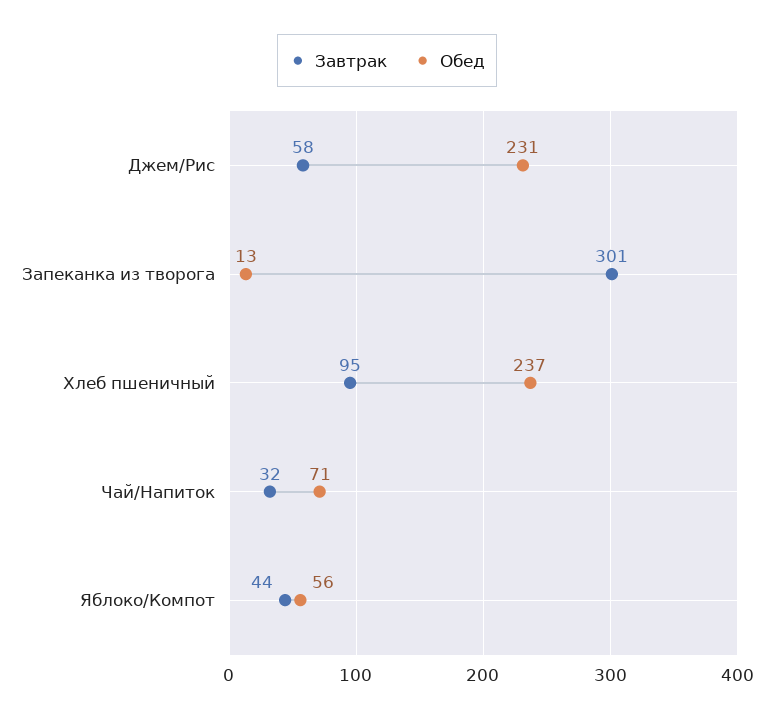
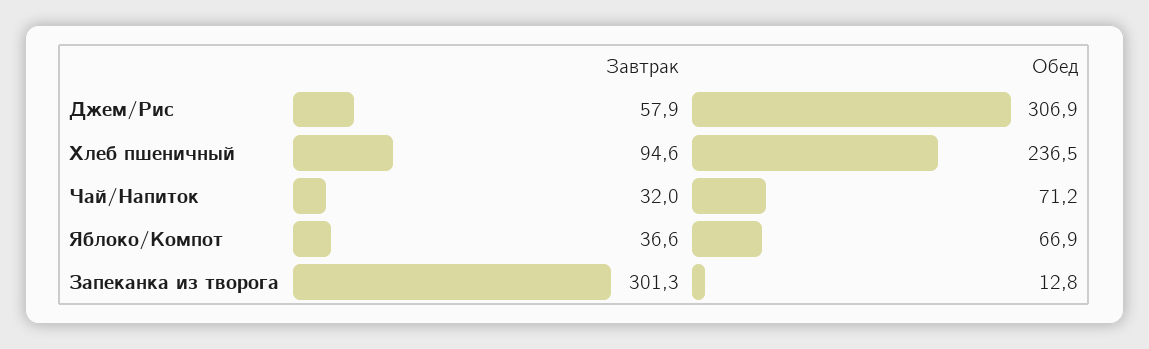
  {
    "Завтрак": {
      "Джем/Рис": 57.9,
      "Запеканка из творога": 301.3,
      "Хлеб пшеничный": 94.6,
      "Чай/Напиток": 32,
-     "Яблоко/Компот": 44
+     "Яблоко/Компот": 36.6
    },
    "Обед": {
-     "Джем/Рис": 231,
+     "Джем/Рис": 306.9,
      "Запеканка из творога": 12.8,
      "Хлеб пшеничный": 236.5,
      "Чай/Напиток": 71.2,
-     "Яблоко/Компот": 56
+     "Яблоко/Компот": 66.9
    }
  }

